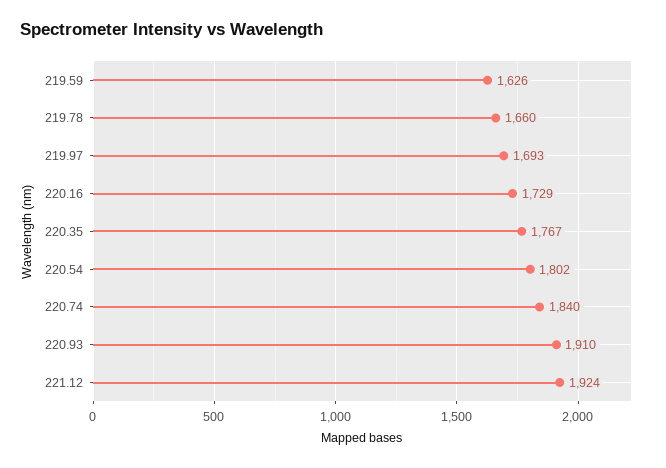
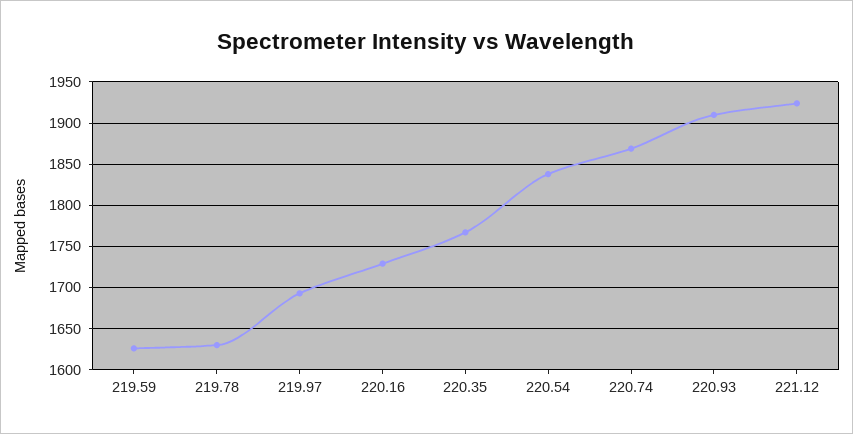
  {
    "219.59": 1626,
-   "219.78": 1660,
+   "219.78": 1630,
    "219.97": 1693,
    "220.16": 1729,
    "220.35": 1767,
-   "220.54": 1802,
+   "220.54": 1840,
-   "220.74": 1840,
+   "220.74": 1870,
    "220.93": 1910,
    "221.12": 1924
  }

